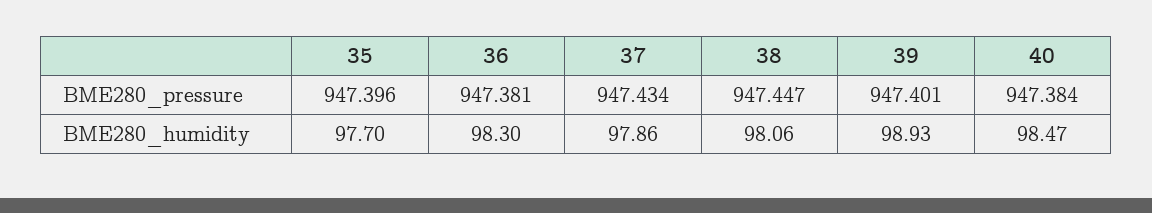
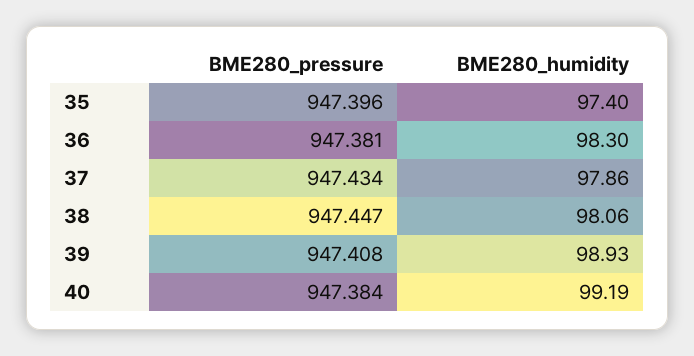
  {
    "35": {
      "BME280_pressure": 947.396,
-     "BME280_humidity": 97.7
+     "BME280_humidity": 97.4
    },
    "36": {
      "BME280_pressure": 947.381,
      "BME280_humidity": 98.3
    },
    "37": {
      "BME280_pressure": 947.434,
      "BME280_humidity": 97.86
    },
    "38": {
      "BME280_pressure": 947.447,
      "BME280_humidity": 98.06
    },
    "39": {
-     "BME280_pressure": 947.401,
+     "BME280_pressure": 947.408,
      "BME280_humidity": 98.93
    },
    "40": {
      "BME280_pressure": 947.384,
-     "BME280_humidity": 98.47
+     "BME280_humidity": 99.19
    }
  }

